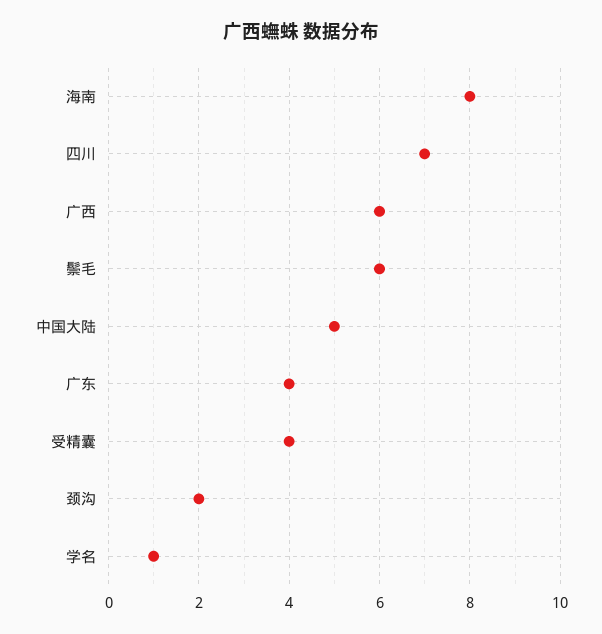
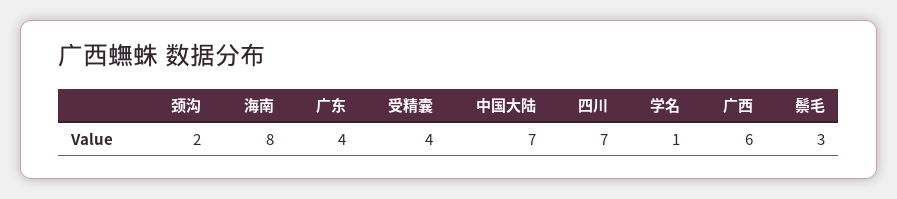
  {
    "海南": 8,
    "四川": 7,
    "广西": 6,
-   "鬃毛": 6,
+   "鬃毛": 3,
-   "中国大陆": 5,
+   "中国大陆": 7,
    "广东": 4,
    "受精囊": 4,
    "颈沟": 2,
    "学名": 1
  }

